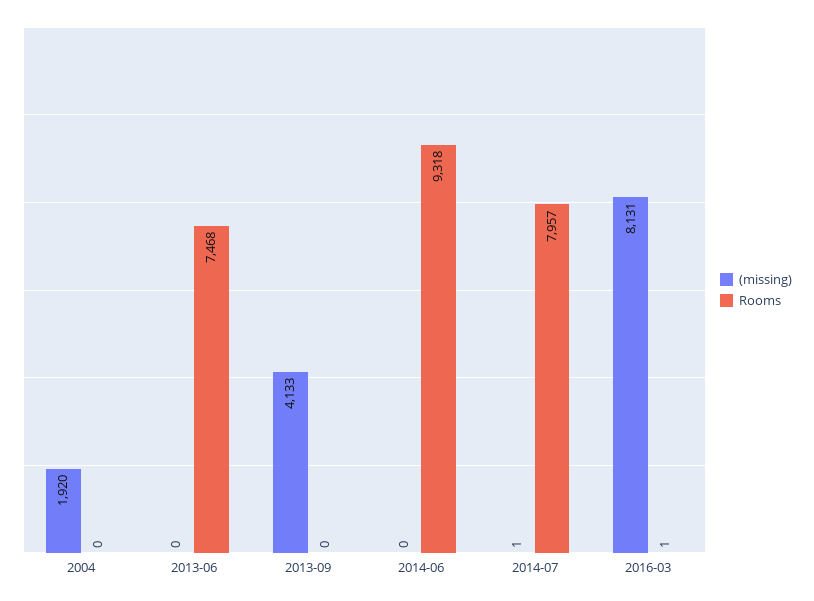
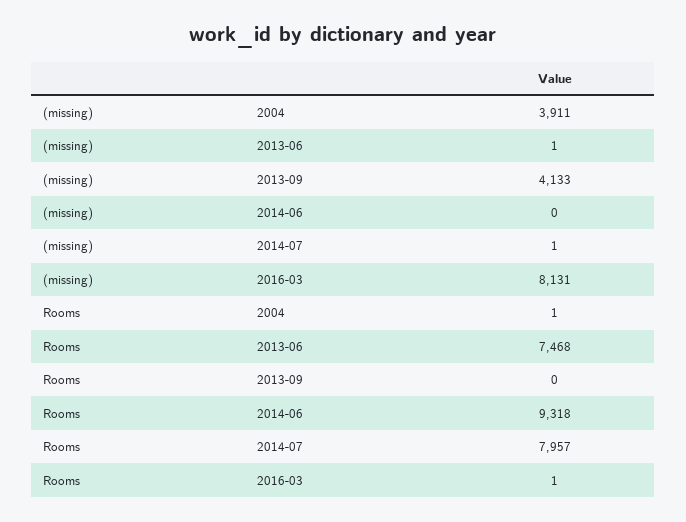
  {
    "(missing)": {
-     "2004": 1920,
+     "2004": 3911,
-     "2013-06": 0,
+     "2013-06": 1,
      "2013-09": 4133,
      "2014-06": 0,
      "2014-07": 1,
      "2016-03": 8131
    },
    "Rooms": {
-     "2004": 0,
+     "2004": 1,
      "2013-06": 7468,
      "2013-09": 0,
      "2014-06": 9318,
      "2014-07": 7957,
      "2016-03": 1
    }
  }

